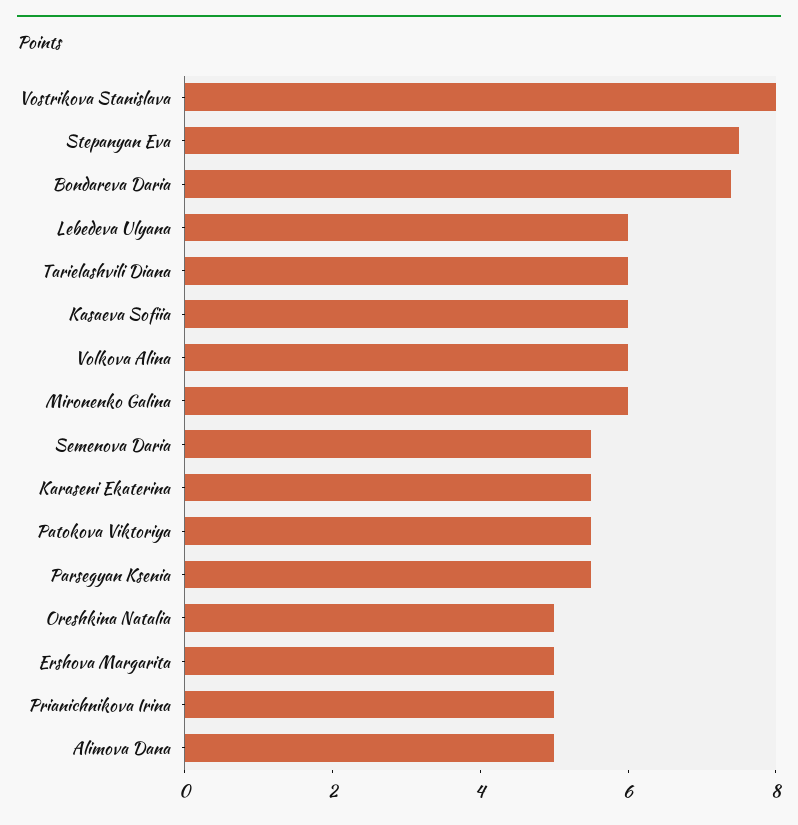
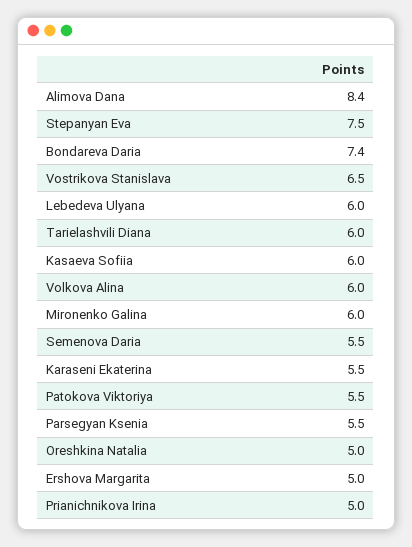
  {
-   "Vostrikova Stanislava": 8,
+   "Vostrikova Stanislava": 6.5,
    "Stepanyan Eva": 7.5,
    "Bondareva Daria": 7.4,
    "Lebedeva Ulyana": 6,
    "Tarielashvili Diana": 6,
    "Kasaeva Sofiia": 6,
    "Volkova Alina": 6,
    "Mironenko Galina": 6,
    "Semenova Daria": 5.5,
    "Karaseni Ekaterina": 5.5,
    "Patokova Viktoriya": 5.5,
    "Parsegyan Ksenia": 5.5,
    "Oreshkina Natalia": 5,
    "Ershova Margarita": 5,
    "Prianichnikova Irina": 5,
-   "Alimova Dana": 5
+   "Alimova Dana": 8.4
  }

